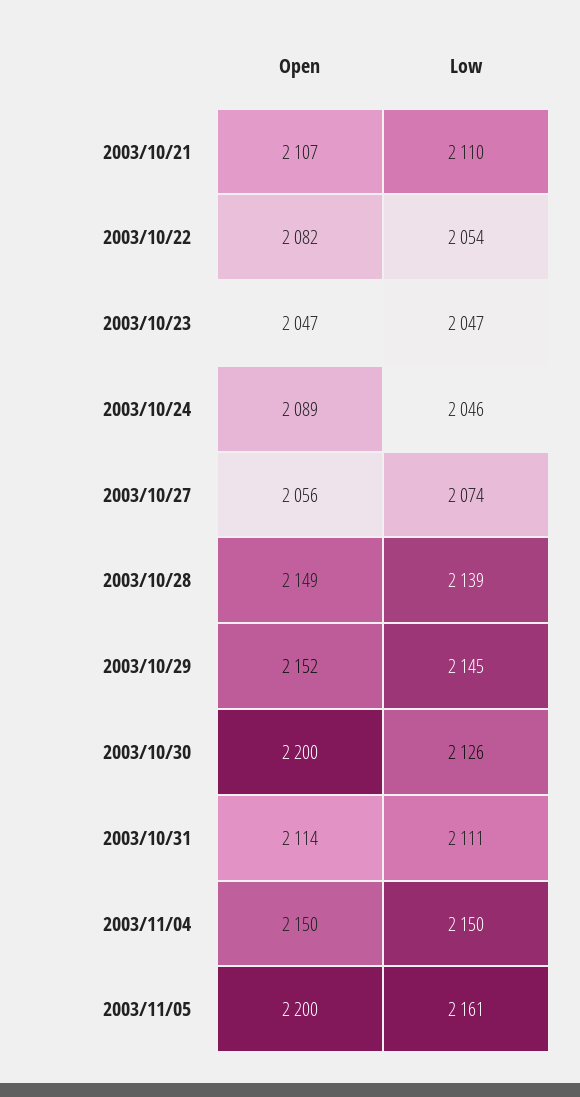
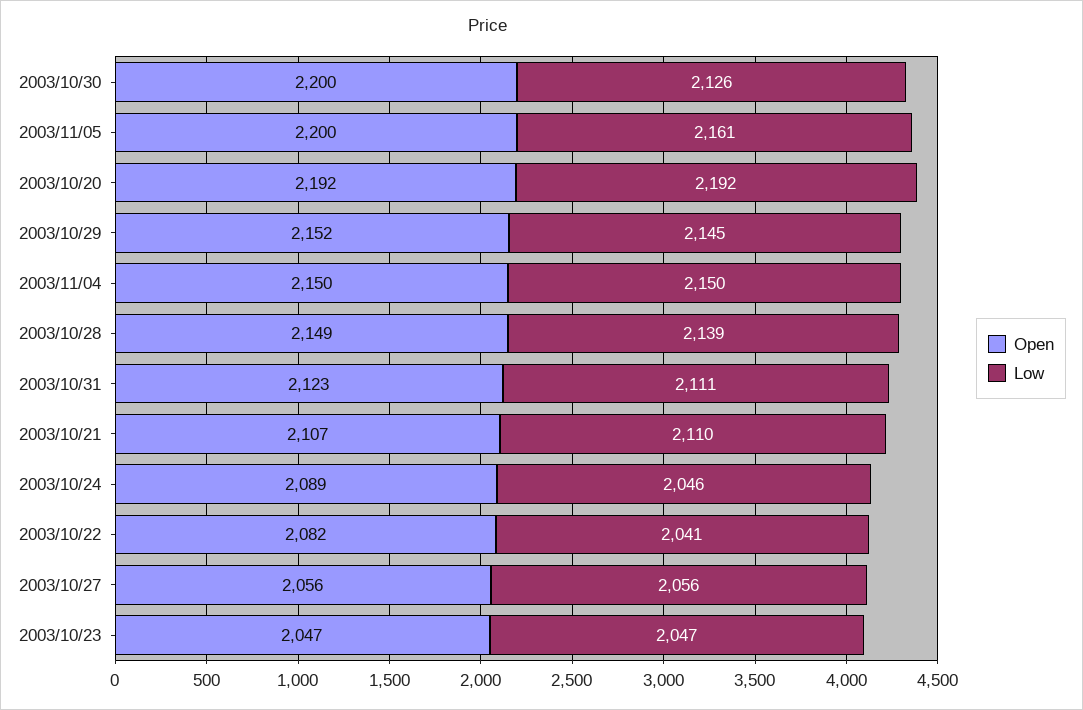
  {
    "Open": {
      "2003/10/21": 2107,
      "2003/10/22": 2082,
      "2003/10/23": 2047,
      "2003/10/24": 2089,
      "2003/10/27": 2056,
      "2003/10/28": 2149,
      "2003/10/29": 2152,
      "2003/10/30": 2200,
-     "2003/10/31": 2114,
+     "2003/10/31": 2123,
      "2003/11/04": 2150,
-     "2003/11/05": 2200
+     "2003/11/05": 2200,
+     "2003/10/20": 2192
    },
    "Low": {
      "2003/10/21": 2110,
-     "2003/10/22": 2054,
+     "2003/10/22": 2041,
      "2003/10/23": 2047,
      "2003/10/24": 2046,
-     "2003/10/27": 2074,
+     "2003/10/27": 2056,
      "2003/10/28": 2139,
      "2003/10/29": 2145,
      "2003/10/30": 2126,
      "2003/10/31": 2111,
      "2003/11/04": 2150,
-     "2003/11/05": 2161
+     "2003/11/05": 2161,
+     "2003/10/20": 2192
    }
  }

